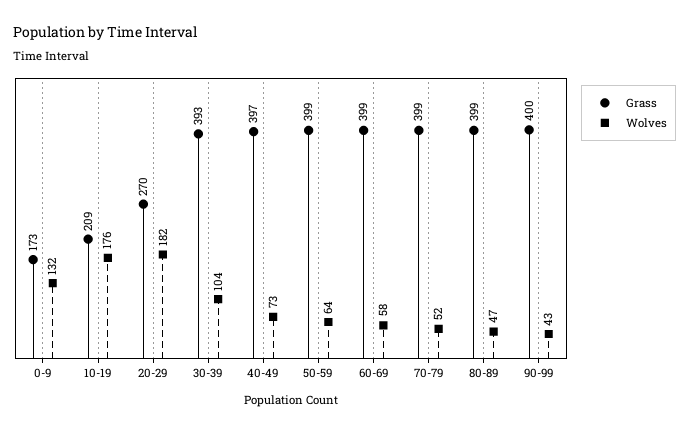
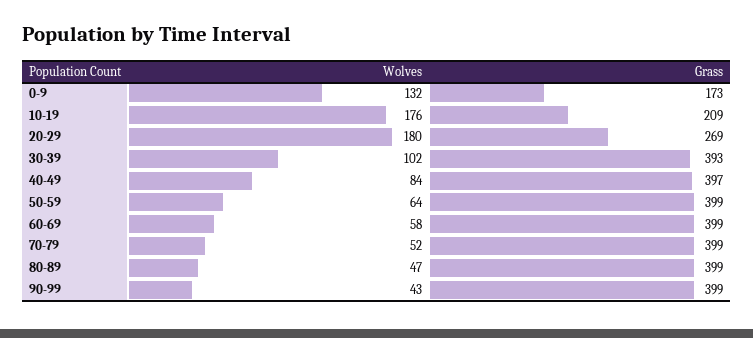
  {
    "Grass": {
      "0-9": 173,
      "10-19": 209,
-     "20-29": 270,
+     "20-29": 269,
      "30-39": 393,
      "40-49": 397,
      "50-59": 399,
      "60-69": 399,
      "70-79": 399,
      "80-89": 399,
-     "90-99": 400
+     "90-99": 399
    },
    "Wolves": {
      "0-9": 132,
      "10-19": 176,
-     "20-29": 182,
+     "20-29": 180,
-     "30-39": 104,
+     "30-39": 102,
-     "40-49": 73,
+     "40-49": 84,
      "50-59": 64,
      "60-69": 58,
      "70-79": 52,
      "80-89": 47,
      "90-99": 43
    }
  }

